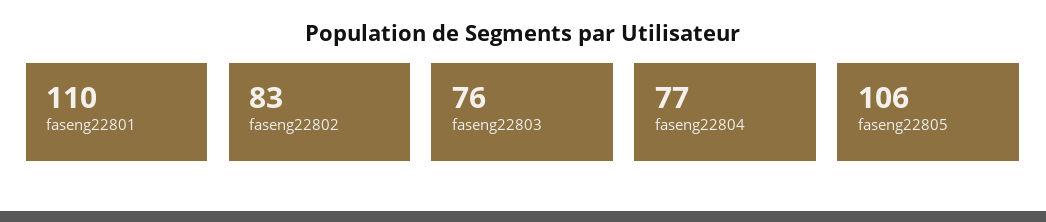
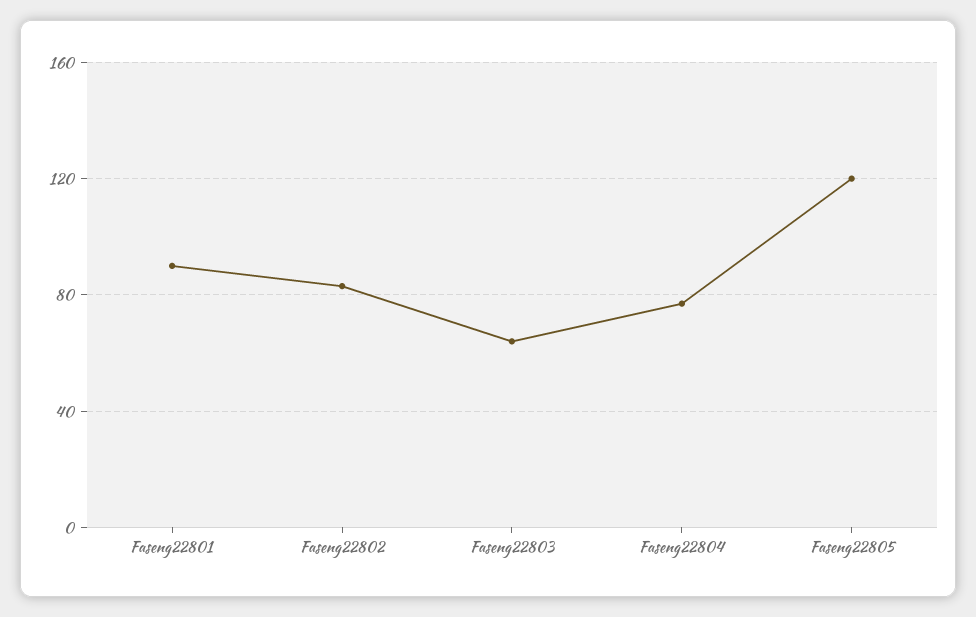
  {
-   "faseng22801": 110,
+   "faseng22801": 90,
    "faseng22802": 83,
-   "faseng22803": 76,
+   "faseng22803": 65,
    "faseng22804": 77,
-   "faseng22805": 106
+   "faseng22805": 120
  }

